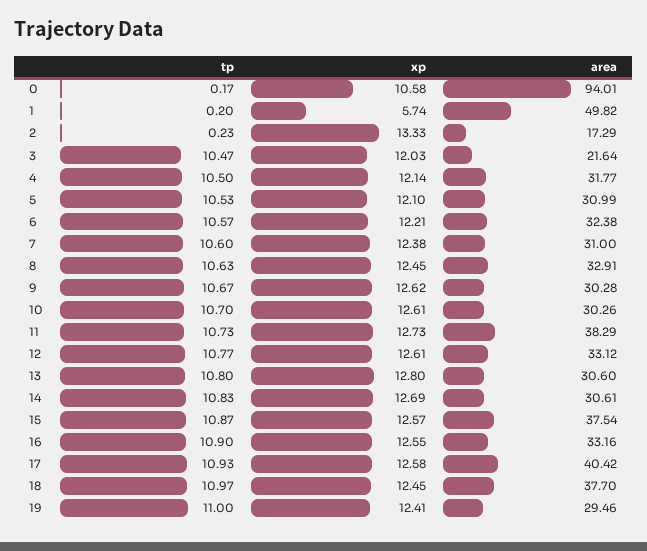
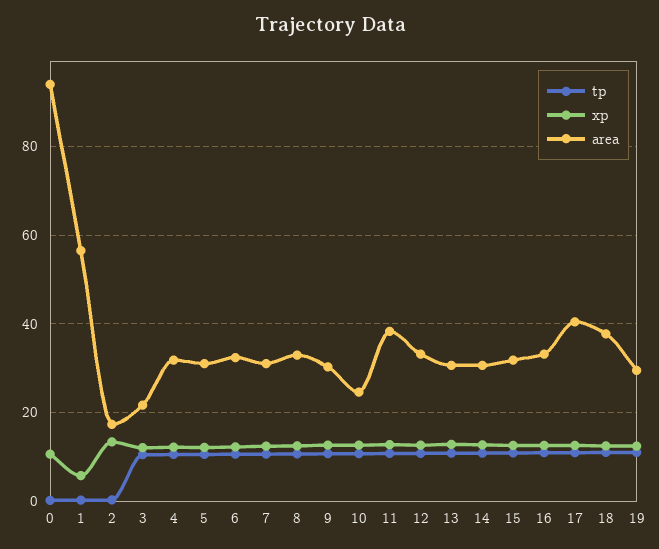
  {
    "tp": {
      "0": 0.17,
      "1": 0.2,
      "2": 0.23,
      "3": 10.47,
      "4": 10.5,
      "5": 10.53,
      "6": 10.57,
      "7": 10.6,
      "8": 10.63,
      "9": 10.67,
      "10": 10.7,
      "11": 10.73,
      "12": 10.77,
      "13": 10.8,
      "14": 10.83,
      "15": 10.87,
      "16": 10.9,
      "17": 10.93,
      "18": 10.97,
      "19": 11
    },
    "xp": {
      "0": 10.58,
      "1": 5.74,
      "2": 13.33,
      "3": 12.03,
      "4": 12.14,
      "5": 12.1,
      "6": 12.21,
      "7": 12.38,
      "8": 12.45,
      "9": 12.62,
      "10": 12.61,
      "11": 12.73,
      "12": 12.61,
      "13": 12.8,
      "14": 12.69,
      "15": 12.57,
      "16": 12.55,
      "17": 12.58,
      "18": 12.45,
      "19": 12.41
    },
    "area": {
      "0": 94.01,
-     "1": 49.82,
+     "1": 56,
      "2": 17.29,
      "3": 21.64,
      "4": 31.77,
      "5": 30.99,
      "6": 32.38,
      "7": 31,
      "8": 32.91,
      "9": 30.28,
-     "10": 30.26,
+     "10": 24,
      "11": 38.29,
      "12": 33.12,
      "13": 30.6,
      "14": 30.61,
-     "15": 37.54,
+     "15": 32,
      "16": 33.16,
      "17": 40.42,
      "18": 37.7,
      "19": 29.46
    }
  }

